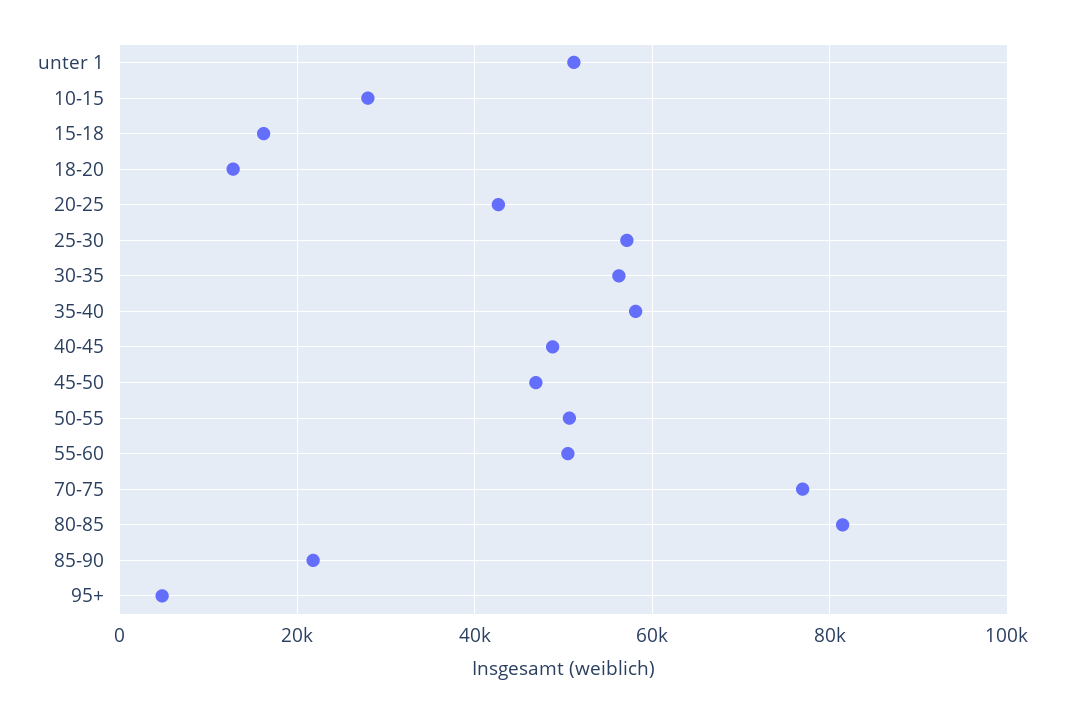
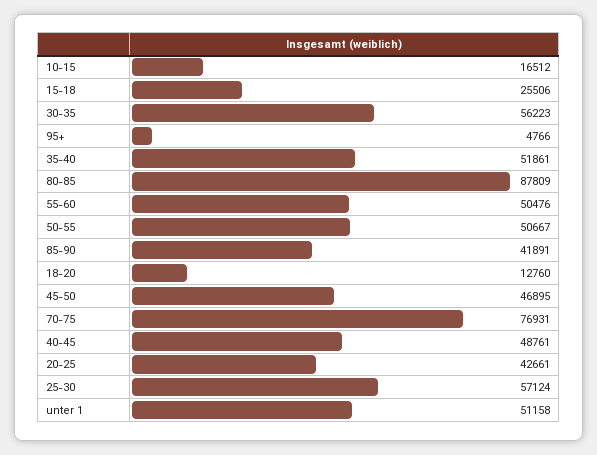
  {
    "unter 1": 51158,
-   "10-15": 28000,
+   "10-15": 16512,
-   "15-18": 16000,
+   "15-18": 25506,
    "18-20": 12760,
    "20-25": 42661,
    "25-30": 57124,
    "30-35": 56223,
-   "35-40": 58000,
+   "35-40": 51861,
    "40-45": 48761,
    "45-50": 46895,
    "50-55": 50667,
    "55-60": 50476,
    "70-75": 76931,
-   "80-85": 82000,
+   "80-85": 87809,
-   "85-90": 22000,
+   "85-90": 41891,
    "95+": 4766
  }

